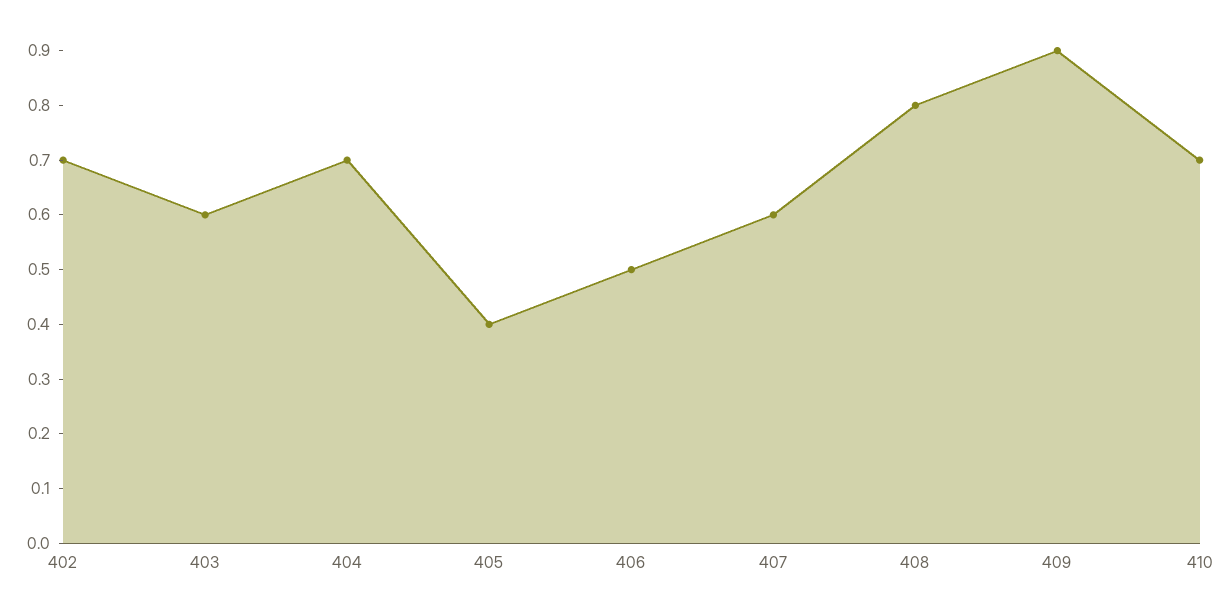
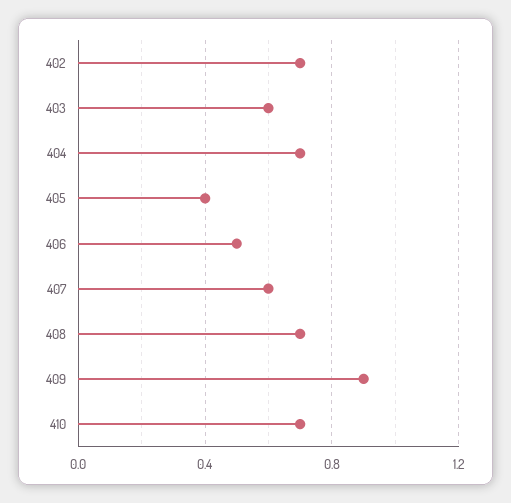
  {
    "402": 0.7,
    "403": 0.6,
    "404": 0.7,
    "405": 0.4,
    "406": 0.5,
    "407": 0.6,
-   "408": 0.8,
+   "408": 0.7,
    "409": 0.9,
    "410": 0.7
  }

